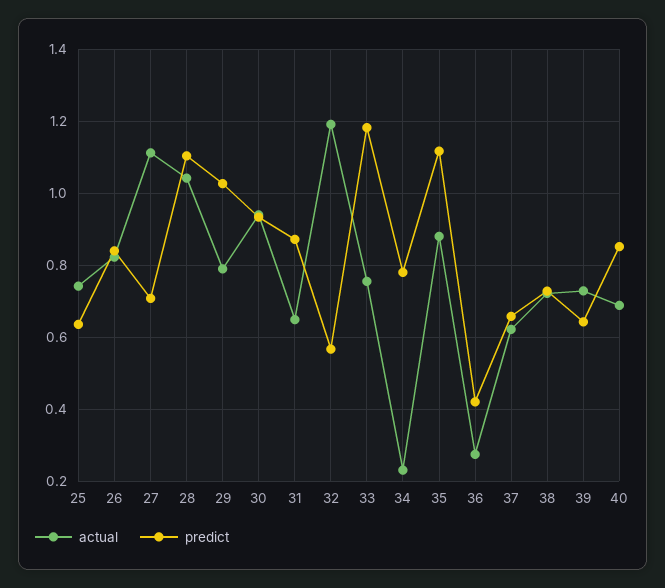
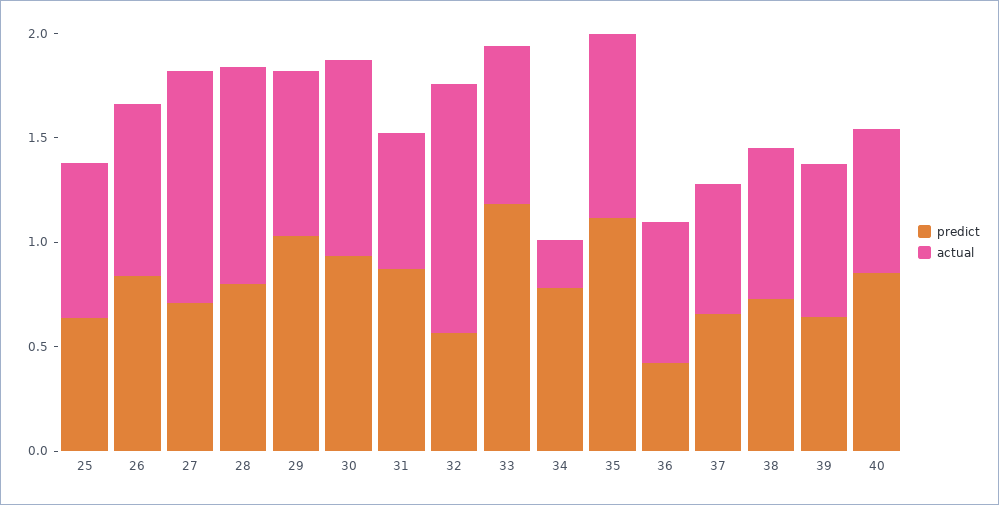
  {
    "actual": {
      "25": 0.74,
      "26": 0.82,
      "27": 1.12,
      "28": 1.04,
      "29": 0.8,
      "30": 0.94,
      "31": 0.64,
      "32": 1.2,
      "33": 0.76,
      "34": 0.24,
      "35": 0.88,
-     "36": 0.28,
+     "36": 0.7,
      "37": 0.62,
      "38": 0.72,
      "39": 0.72,
      "40": 0.68
    },
    "predict": {
      "25": 0.64,
      "26": 0.84,
      "27": 0.7,
-     "28": 1.1,
+     "28": 0.8,
      "29": 1.02,
      "30": 0.94,
      "31": 0.88,
      "32": 0.56,
      "33": 1.18,
      "34": 0.78,
      "35": 1.12,
      "36": 0.42,
      "37": 0.66,
      "38": 0.72,
      "39": 0.64,
      "40": 0.86
    }
  }

